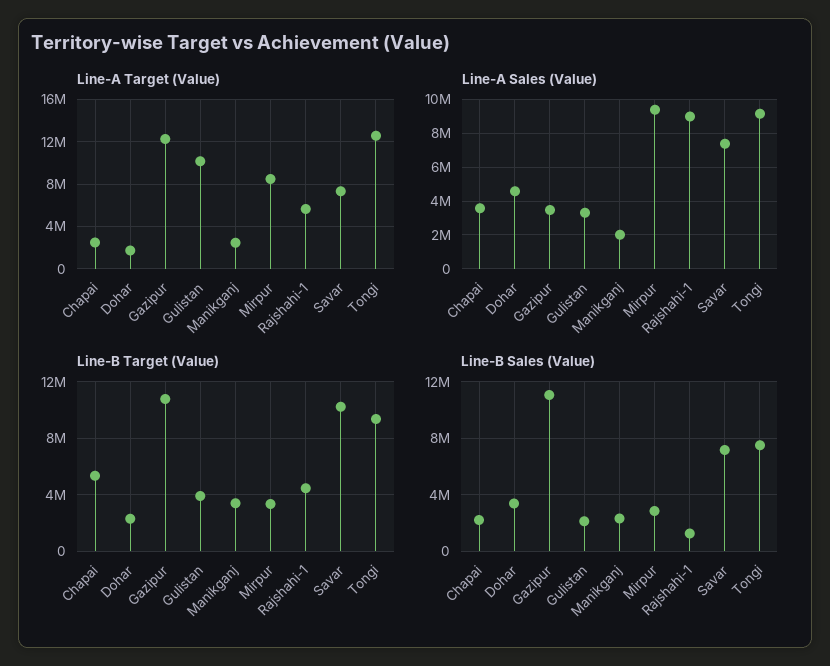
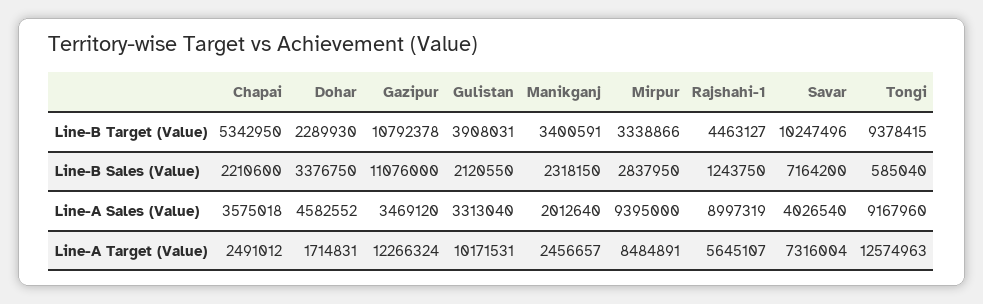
  {
    "Line-A Target (Value)": {
      "Chapai": 2491012,
      "Dohar": 1714831,
      "Gazipur": 12266324,
      "Gulistan": 10171531,
      "Manikganj": 2456657,
      "Mirpur": 8484891,
      "Rajshahi-1": 5645107,
      "Savar": 7316004,
      "Tongi": 12574963
    },
    "Line-A Sales (Value)": {
      "Chapai": 3575018,
      "Dohar": 4582552,
      "Gazipur": 3469120,
      "Gulistan": 3313040,
      "Manikganj": 2012640,
      "Mirpur": 9395000,
      "Rajshahi-1": 8997319,
-     "Savar": 7500000,
+     "Savar": 4026540,
      "Tongi": 9167960
    },
    "Line-B Target (Value)": {
      "Chapai": 5342950,
      "Dohar": 2289930,
      "Gazipur": 10792378,
      "Gulistan": 3908031,
      "Manikganj": 3400591,
      "Mirpur": 3338866,
      "Rajshahi-1": 4463127,
      "Savar": 10247496,
      "Tongi": 9378415
    },
    "Line-B Sales (Value)": {
      "Chapai": 2210600,
      "Dohar": 3376750,
      "Gazipur": 11076000,
      "Gulistan": 2120550,
      "Manikganj": 2318150,
      "Mirpur": 2837950,
      "Rajshahi-1": 1243750,
      "Savar": 7164200,
-     "Tongi": 7500000
+     "Tongi": 585040
    }
  }

